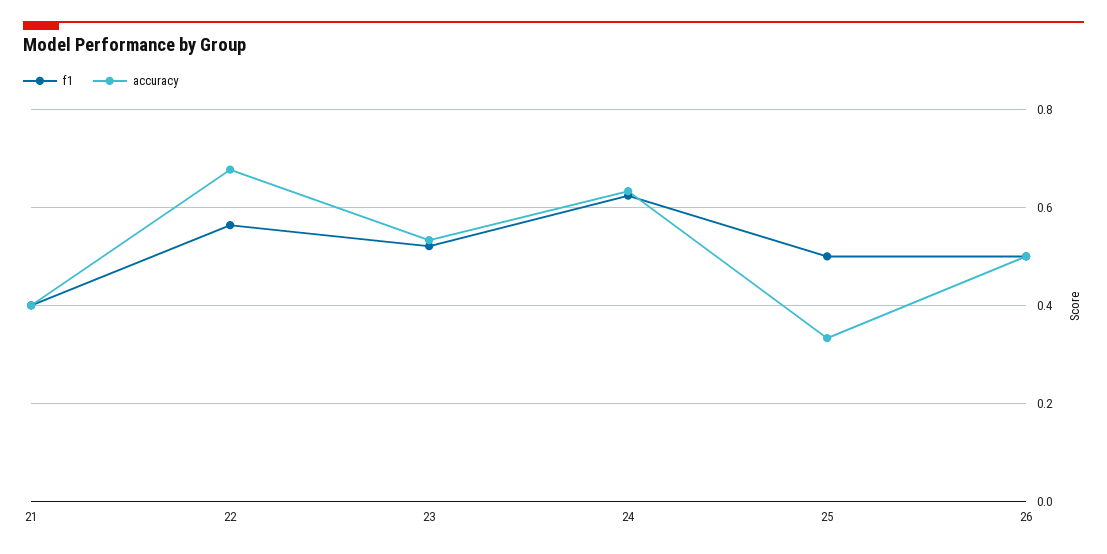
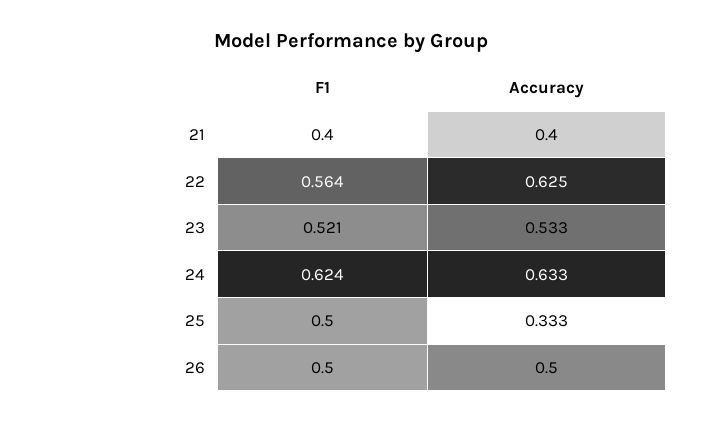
  {
    "f1": {
      "21": 0.4,
      "22": 0.564,
      "23": 0.521,
      "24": 0.624,
      "25": 0.5,
      "26": 0.5
    },
    "accuracy": {
      "21": 0.4,
-     "22": 0.68,
+     "22": 0.625,
      "23": 0.533,
      "24": 0.633,
      "25": 0.333,
      "26": 0.5
    }
  }

